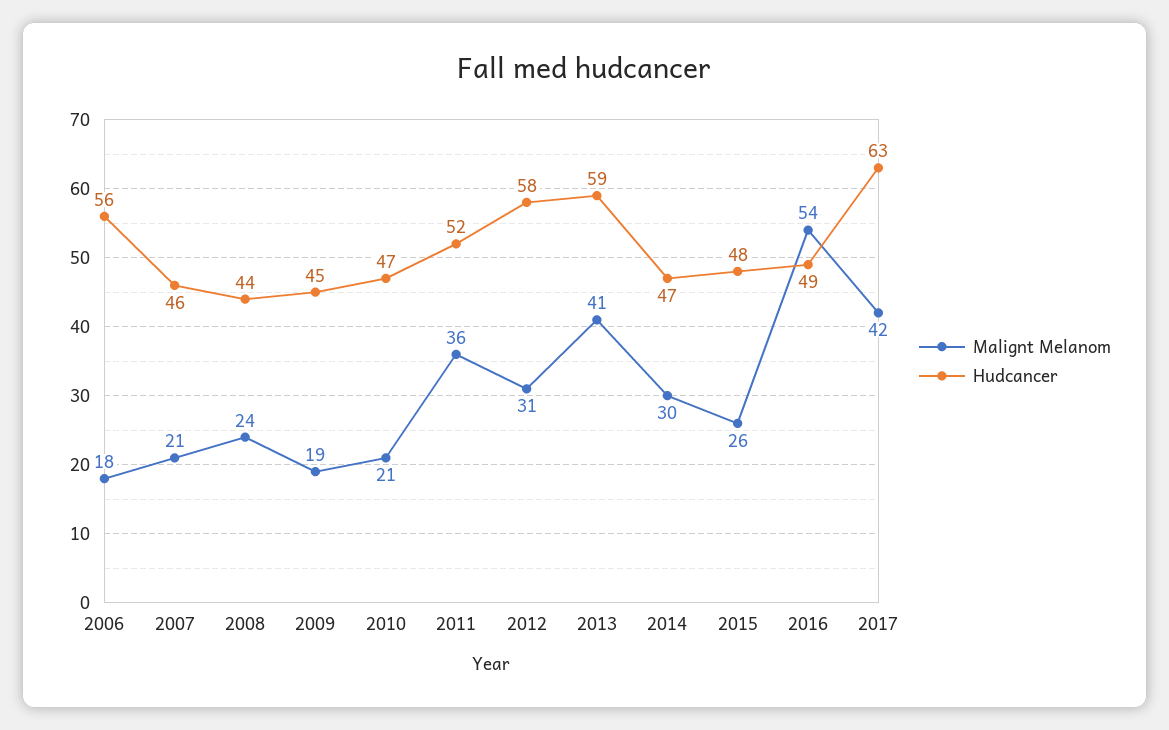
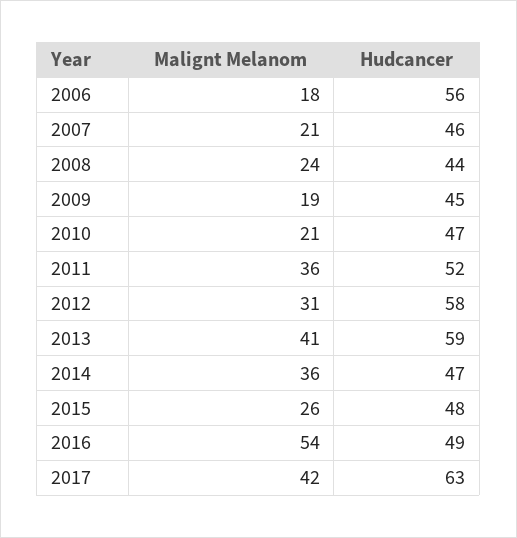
  {
    "Malignt Melanom": {
      "2006": 18,
      "2007": 21,
      "2008": 24,
      "2009": 19,
      "2010": 21,
      "2011": 36,
      "2012": 31,
      "2013": 41,
-     "2014": 30,
+     "2014": 36,
      "2015": 26,
      "2016": 54,
      "2017": 42
    },
    "Hudcancer": {
      "2006": 56,
      "2007": 46,
      "2008": 44,
      "2009": 45,
      "2010": 47,
      "2011": 52,
      "2012": 58,
      "2013": 59,
      "2014": 47,
      "2015": 48,
      "2016": 49,
      "2017": 63
    }
  }

